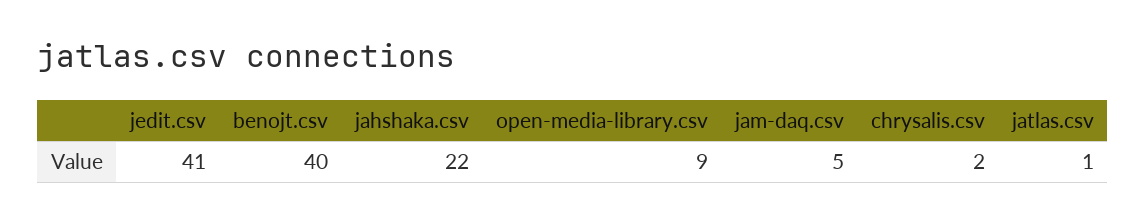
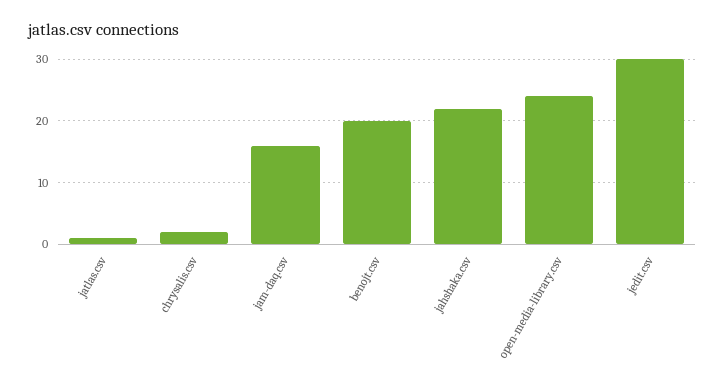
  {
-   "jedit.csv": 41,
+   "jedit.csv": 30,
-   "benojt.csv": 40,
+   "benojt.csv": 20,
    "jahshaka.csv": 22,
-   "open-media-library.csv": 9,
+   "open-media-library.csv": 24,
-   "jam-daq.csv": 5,
+   "jam-daq.csv": 16,
    "chrysalis.csv": 2,
    "jatlas.csv": 1
  }

